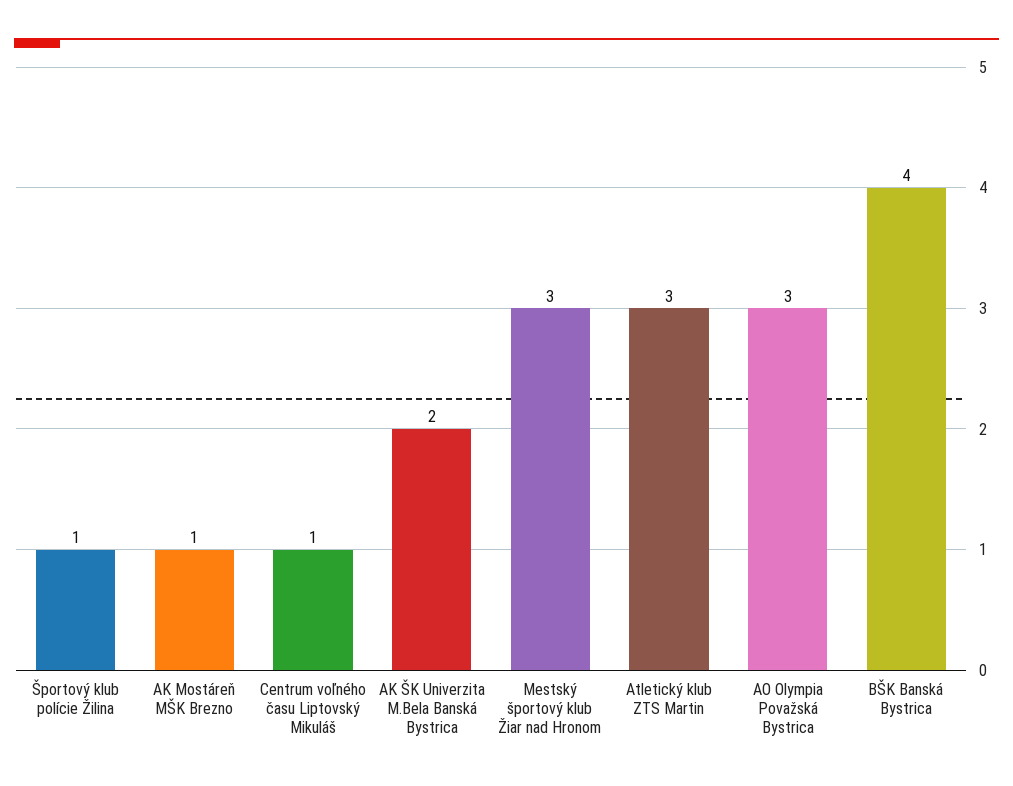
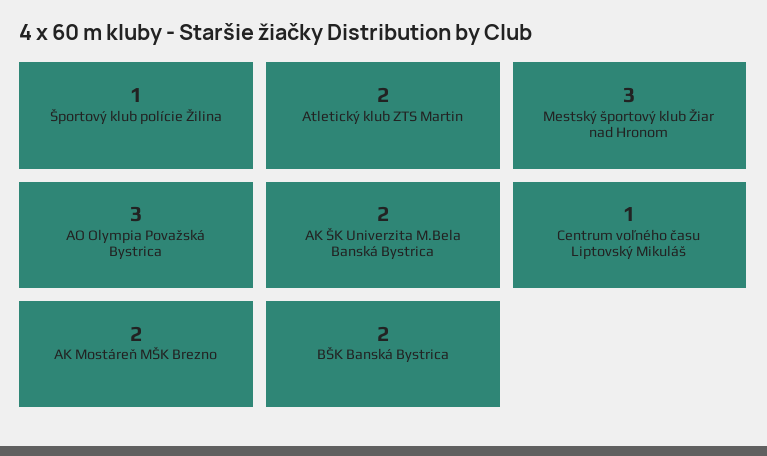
  {
    "Športový klub polície Žilina": 1,
-   "AK Mostáreň MŠK Brezno": 1,
+   "AK Mostáreň MŠK Brezno": 2,
    "Centrum voľného času Liptovský Mikuláš": 1,
    "AK ŠK Univerzita M.Bela Banská Bystrica": 2,
    "Mestský športový klub Žiar nad Hronom": 3,
-   "Atletický klub ZTS Martin": 3,
+   "Atletický klub ZTS Martin": 2,
    "AO Olympia Považská Bystrica": 3,
-   "BŠK Banská Bystrica": 4
+   "BŠK Banská Bystrica": 2
  }

